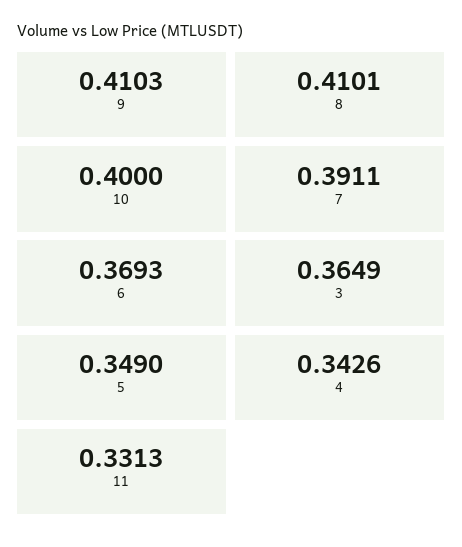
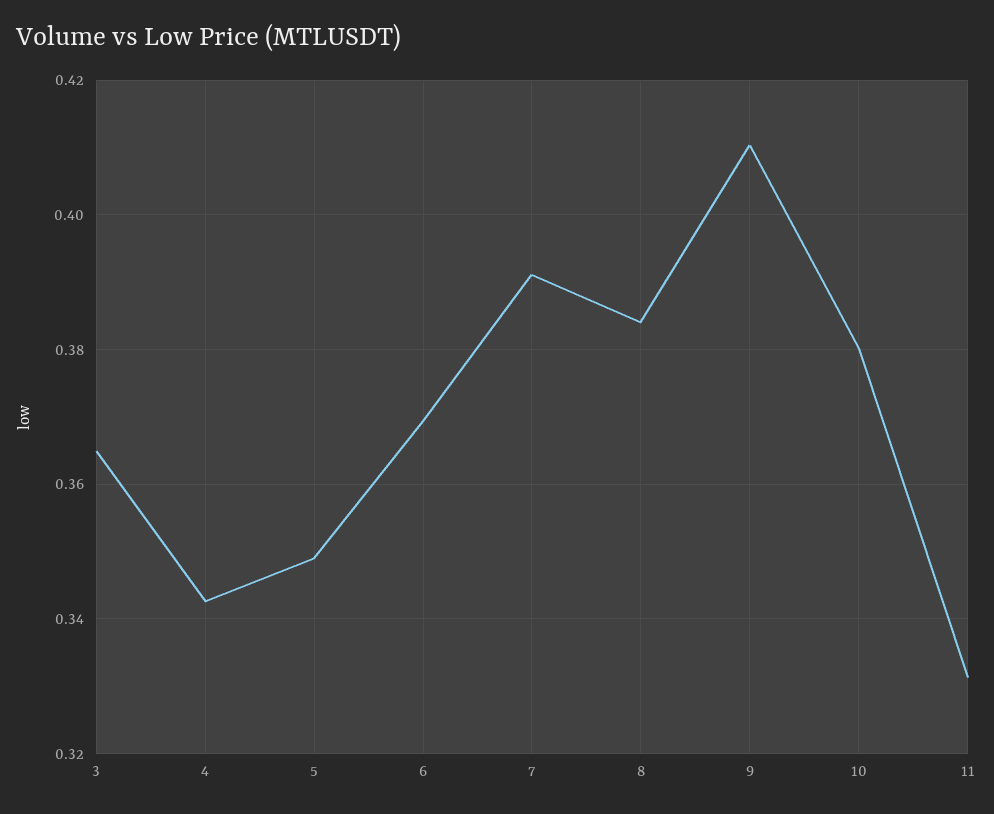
  {
    "9": 0.4103,
-   "8": 0.4101,
+   "8": 0.384,
-   "10": 0.4,
+   "10": 0.38,
    "7": 0.3911,
    "6": 0.3693,
    "3": 0.3649,
    "5": 0.349,
    "4": 0.3426,
    "11": 0.3313
  }

